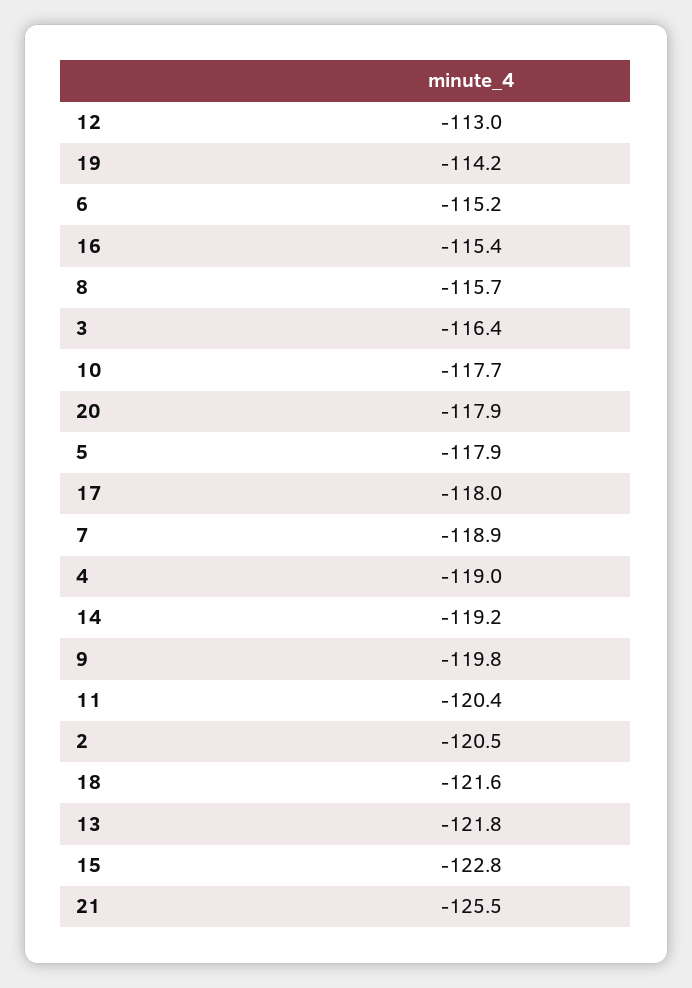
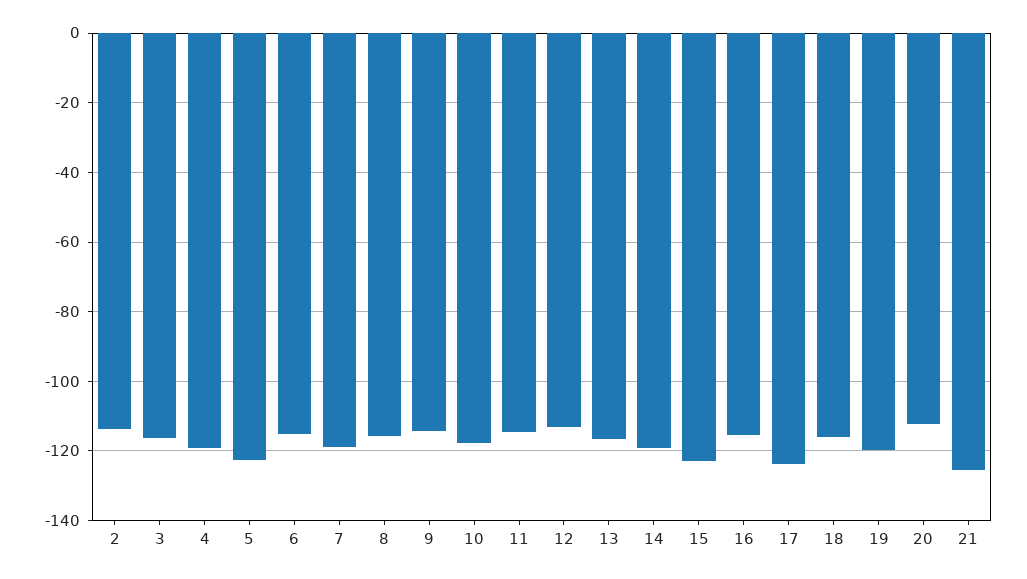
  {
    "12": -113,
-   "19": -114.2,
+   "19": -120,
    "6": -115.2,
    "16": -115.4,
    "8": -115.7,
    "3": -116.4,
    "10": -117.7,
-   "20": -117.9,
+   "20": -112,
-   "5": -117.9,
+   "5": -122,
-   "17": -118,
+   "17": -124,
    "7": -118.9,
    "4": -119,
    "14": -119.2,
-   "9": -119.8,
+   "9": -114,
-   "11": -120.4,
+   "11": -114,
-   "2": -120.5,
+   "2": -114,
-   "18": -121.6,
+   "18": -116,
-   "13": -121.8,
+   "13": -116,
    "15": -122.8,
    "21": -125.5
  }

